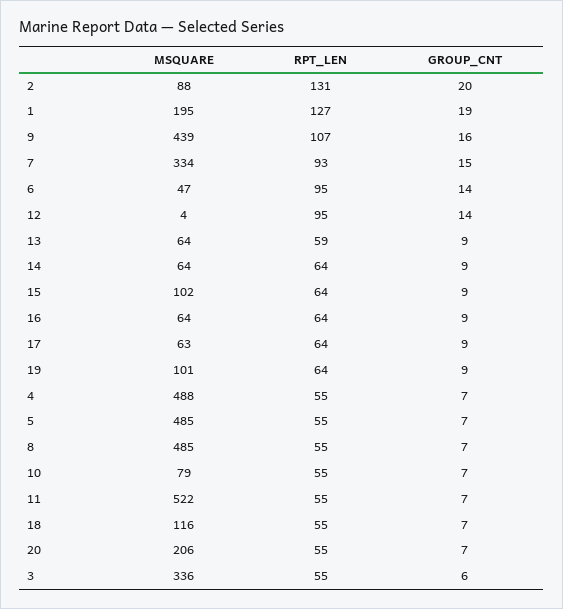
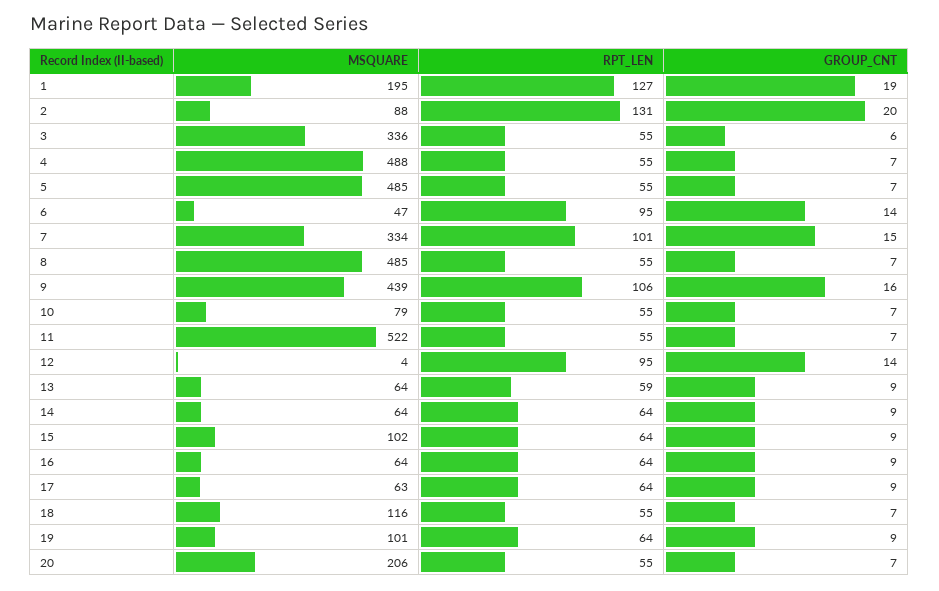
  {
    "MSQUARE": {
      "2": 88,
      "1": 195,
      "9": 439,
      "7": 334,
      "6": 47,
      "12": 4,
      "13": 64,
      "14": 64,
      "15": 102,
      "16": 64,
      "17": 63,
      "19": 101,
      "4": 488,
      "5": 485,
      "8": 485,
      "10": 79,
      "11": 522,
      "18": 116,
      "20": 206,
      "3": 336
    },
    "RPT_LEN": {
      "2": 131,
      "1": 127,
-     "9": 107,
+     "9": 106,
-     "7": 93,
+     "7": 101,
      "6": 95,
      "12": 95,
      "13": 59,
      "14": 64,
      "15": 64,
      "16": 64,
      "17": 64,
      "19": 64,
      "4": 55,
      "5": 55,
      "8": 55,
      "10": 55,
      "11": 55,
      "18": 55,
      "20": 55,
      "3": 55
    },
    "GROUP_CNT": {
      "2": 20,
      "1": 19,
      "9": 16,
      "7": 15,
      "6": 14,
      "12": 14,
      "13": 9,
      "14": 9,
      "15": 9,
      "16": 9,
      "17": 9,
      "19": 9,
      "4": 7,
      "5": 7,
      "8": 7,
      "10": 7,
      "11": 7,
      "18": 7,
      "20": 7,
      "3": 6
    }
  }

